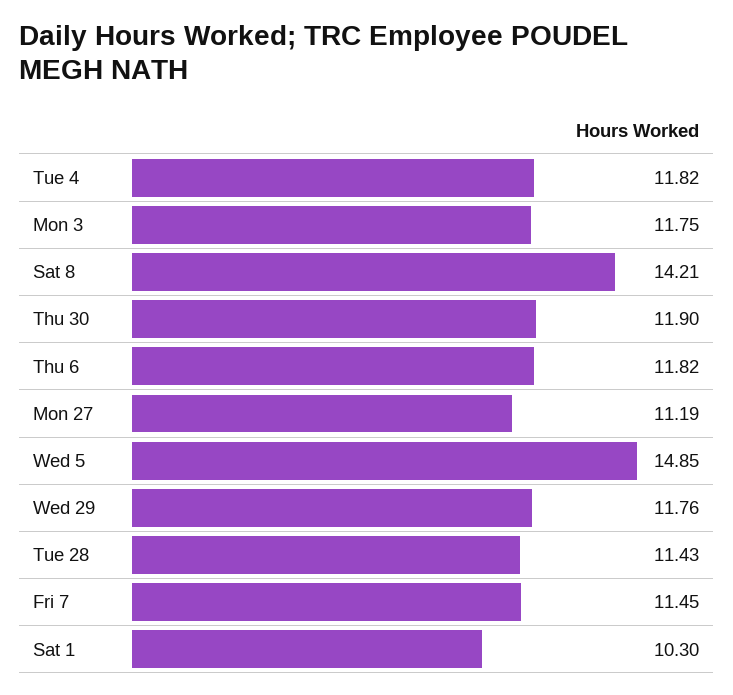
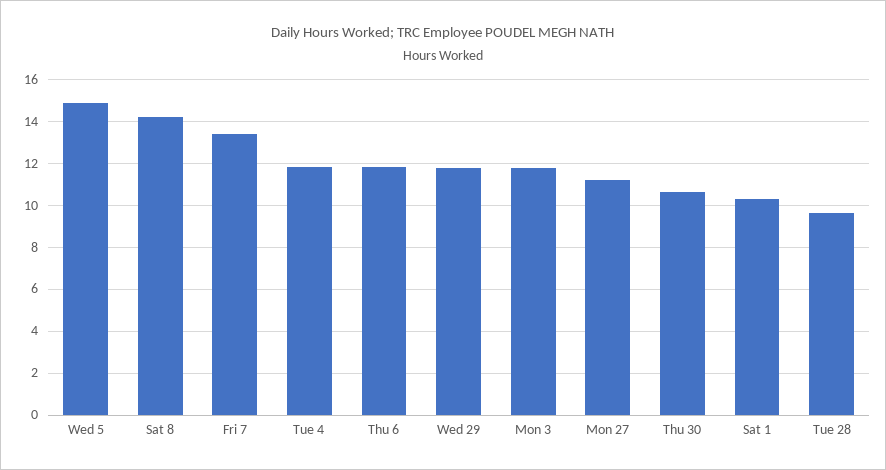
  {
    "Tue 4": 11.82,
    "Mon 3": 11.75,
    "Sat 8": 14.21,
-   "Thu 30": 11.9,
+   "Thu 30": 10.5,
    "Thu 6": 11.82,
    "Mon 27": 11.19,
    "Wed 5": 14.85,
    "Wed 29": 11.76,
-   "Tue 28": 11.43,
+   "Tue 28": 9.5,
-   "Fri 7": 11.45,
+   "Fri 7": 13.5,
    "Sat 1": 10.3
  }

